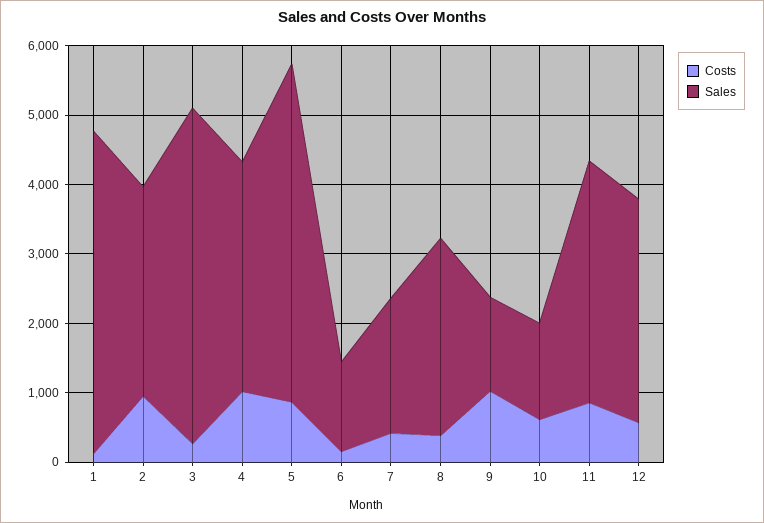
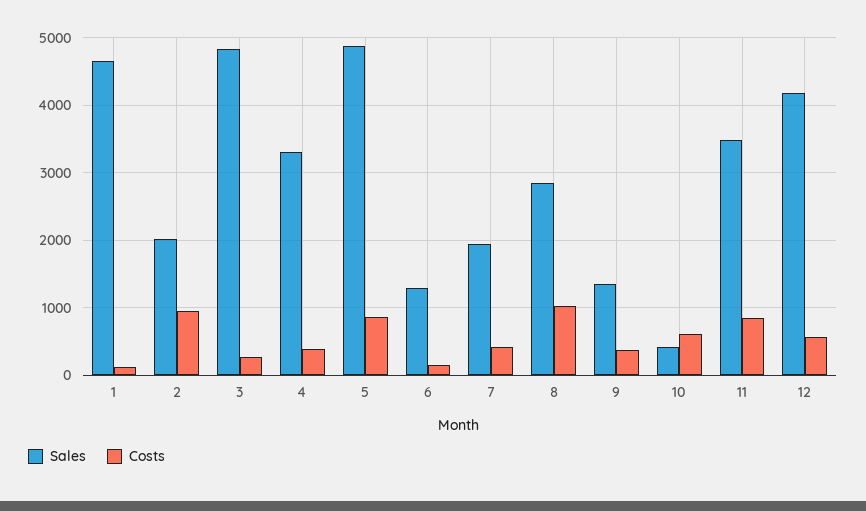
  {
    "Costs": {
      "1": 100,
      "2": 1000,
      "3": 300,
-     "4": 1000,
+     "4": 400,
      "5": 900,
      "6": 200,
      "7": 400,
-     "8": 400,
+     "8": 1000,
-     "9": 1000,
+     "9": 400,
      "10": 600,
      "11": 900,
      "12": 600
    },
    "Sales": {
      "1": 4600,
-     "2": 3000,
+     "2": 2000,
      "3": 4800,
      "4": 3300,
      "5": 4900,
      "6": 1300,
      "7": 1900,
      "8": 2800,
      "9": 1400,
-     "10": 1400,
+     "10": 400,
      "11": 3500,
-     "12": 3200
+     "12": 4200
    }
  }

